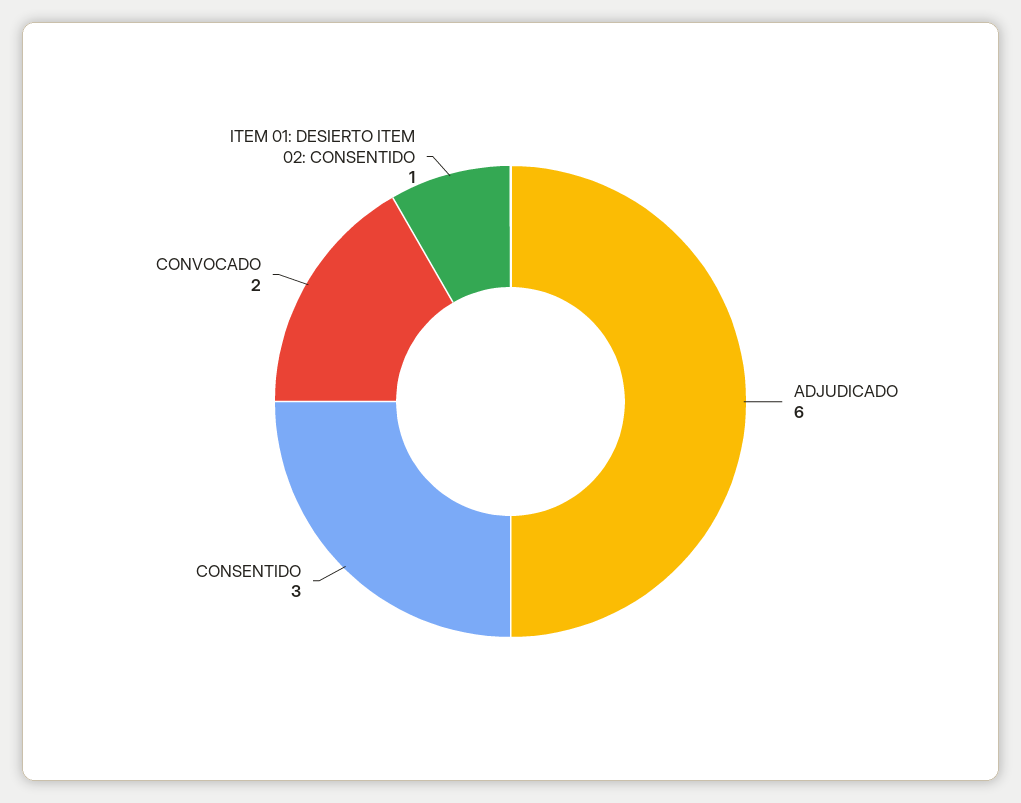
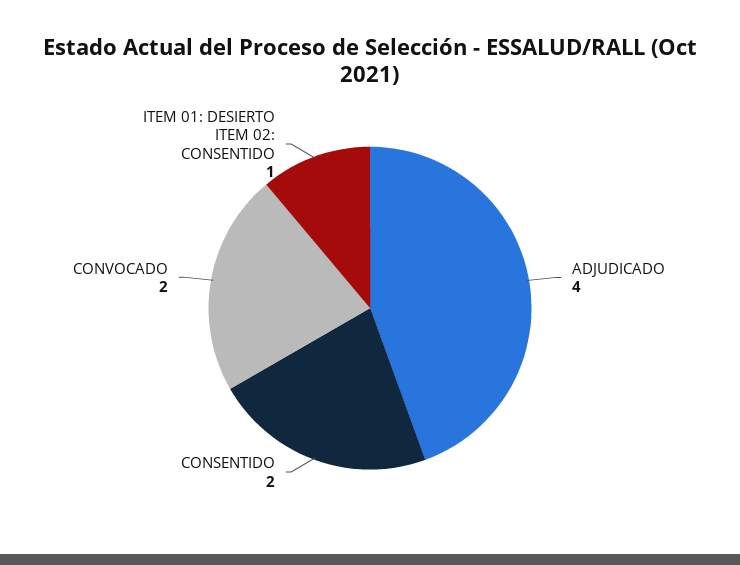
  {
-   "ADJUDICADO": 6,
+   "ADJUDICADO": 4,
-   "CONSENTIDO": 3,
+   "CONSENTIDO": 2,
    "CONVOCADO": 2,
    "ITEM 01: DESIERTO ITEM 02: CONSENTIDO": 1
  }

